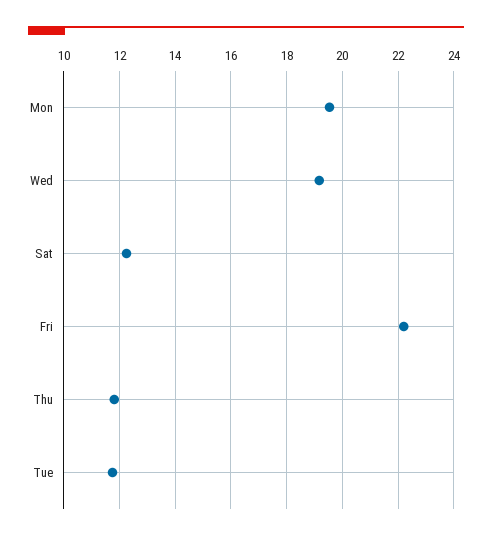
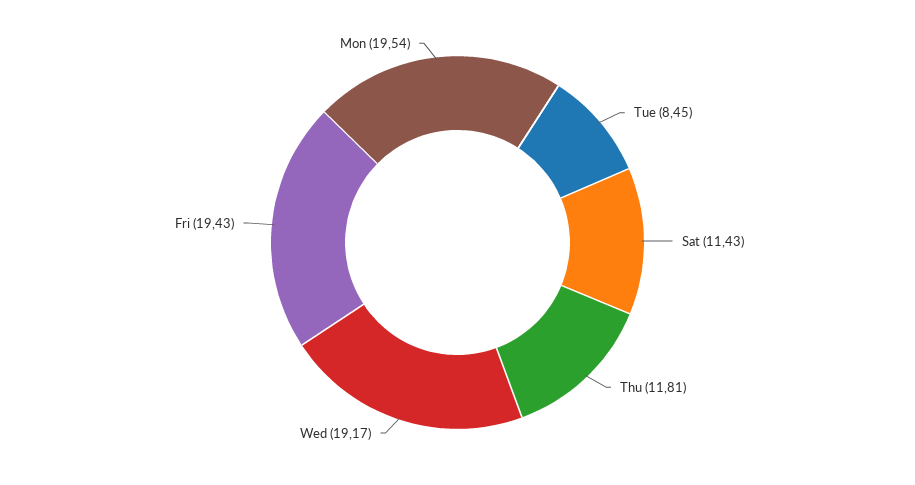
  {
    "Mon": 19.54,
    "Wed": 19.17,
-   "Sat": 12.25,
+   "Sat": 11.43,
-   "Fri": 22.25,
+   "Fri": 19.43,
    "Thu": 11.81,
-   "Tue": 11.75
+   "Tue": 8.45
  }

